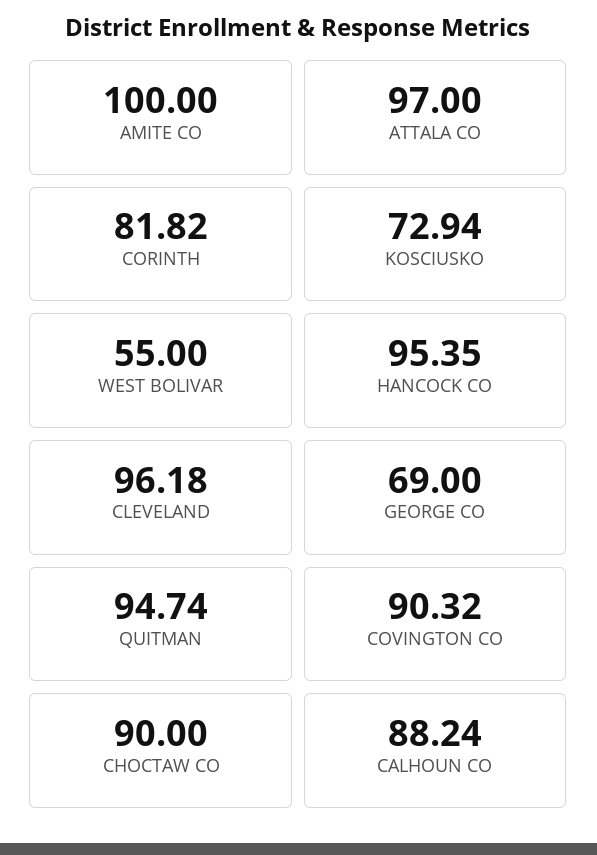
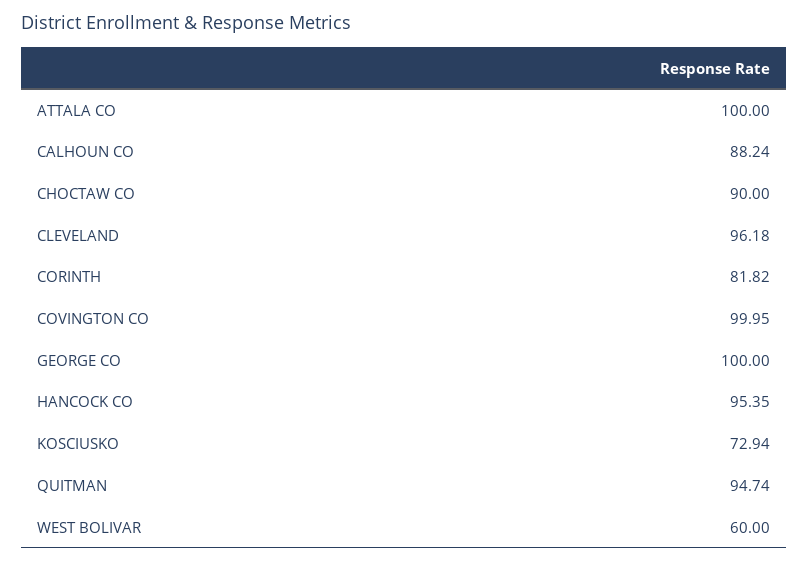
  {
-   "AMITE CO": 100,
-   "ATTALA CO": 97,
+   "ATTALA CO": 100,
    "CORINTH": 81.82,
    "KOSCIUSKO": 72.94,
-   "WEST BOLIVAR": 55,
+   "WEST BOLIVAR": 60,
    "HANCOCK CO": 95.35,
    "CLEVELAND": 96.18,
-   "GEORGE CO": 69,
+   "GEORGE CO": 100,
    "QUITMAN": 94.74,
-   "COVINGTON CO": 90.32,
+   "COVINGTON CO": 99.95,
    "CHOCTAW CO": 90,
    "CALHOUN CO": 88.24
  }

